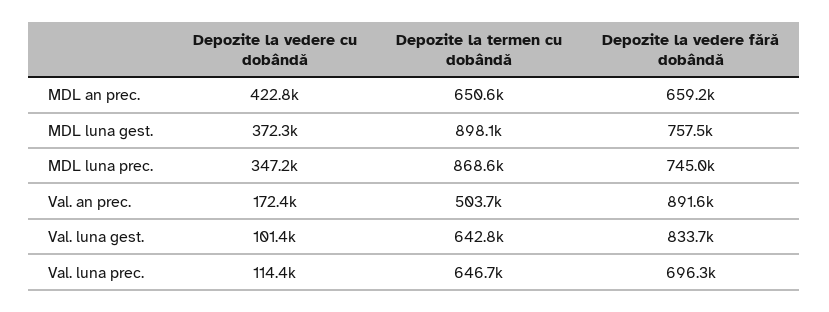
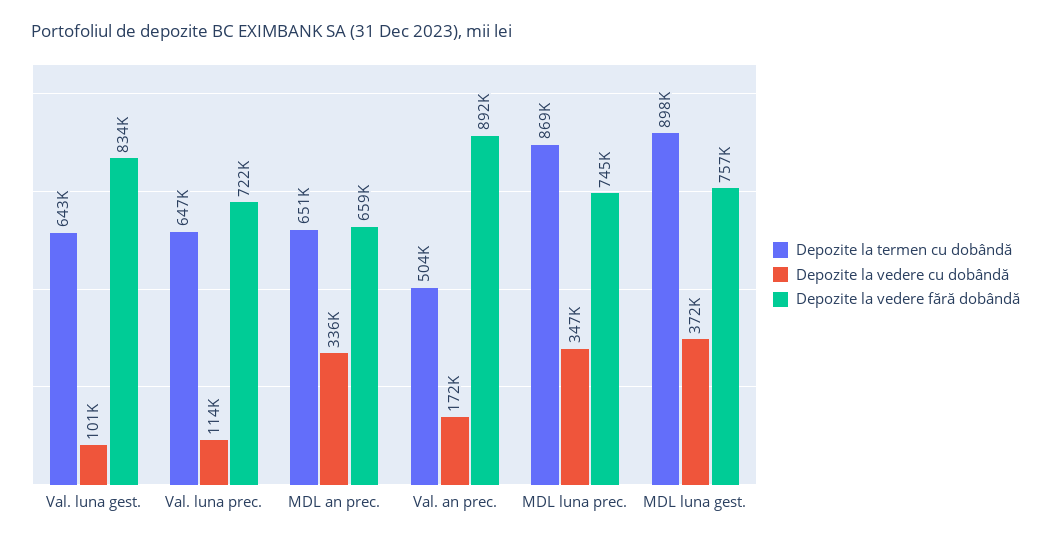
  {
    "Depozite la vedere cu dobândă": {
-     "MDL an prec.": 422800,
+     "MDL an prec.": 336000,
      "MDL luna gest.": 372300,
      "MDL luna prec.": 347200,
      "Val. an prec.": 172400,
      "Val. luna gest.": 101400,
      "Val. luna prec.": 114400
    },
    "Depozite la termen cu dobândă": {
      "MDL an prec.": 650600,
      "MDL luna gest.": 898100,
      "MDL luna prec.": 868600,
      "Val. an prec.": 503700,
      "Val. luna gest.": 642800,
      "Val. luna prec.": 646700
    },
    "Depozite la vedere fără dobândă": {
      "MDL an prec.": 659200,
      "MDL luna gest.": 757500,
      "MDL luna prec.": 745000,
      "Val. an prec.": 891600,
      "Val. luna gest.": 833700,
-     "Val. luna prec.": 696300
+     "Val. luna prec.": 722000
    }
  }

